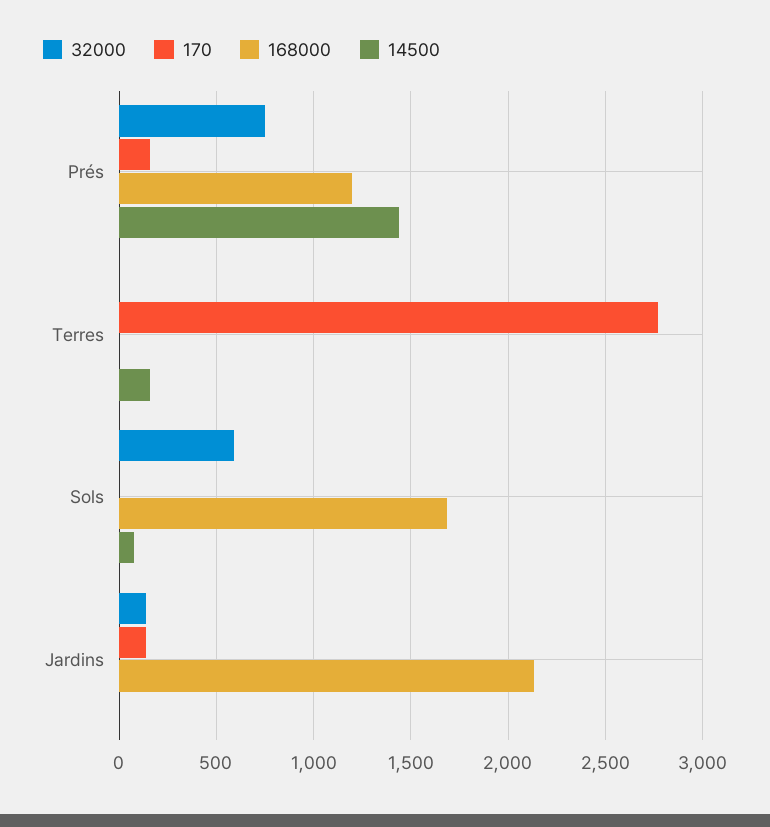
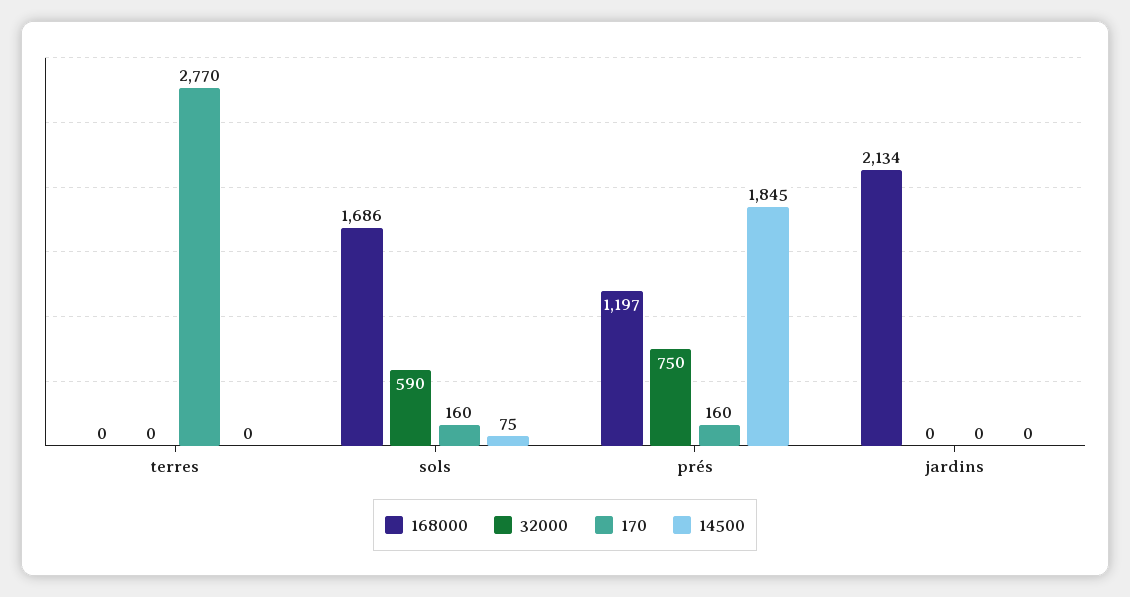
  {
    "32000": {
      "Prés": 750,
      "Terres": 0,
      "Sols": 590,
-     "Jardins": 150
+     "Jardins": 0
    },
    "170": {
      "Prés": 160,
      "Terres": 2770,
-     "Sols": 0,
+     "Sols": 160,
-     "Jardins": 150
+     "Jardins": 0
    },
    "168000": {
      "Prés": 1197,
      "Terres": 0,
      "Sols": 1686,
      "Jardins": 2134
    },
    "14500": {
-     "Prés": 1450,
+     "Prés": 1845,
-     "Terres": 150,
+     "Terres": 0,
      "Sols": 75,
      "Jardins": 0
    }
  }

